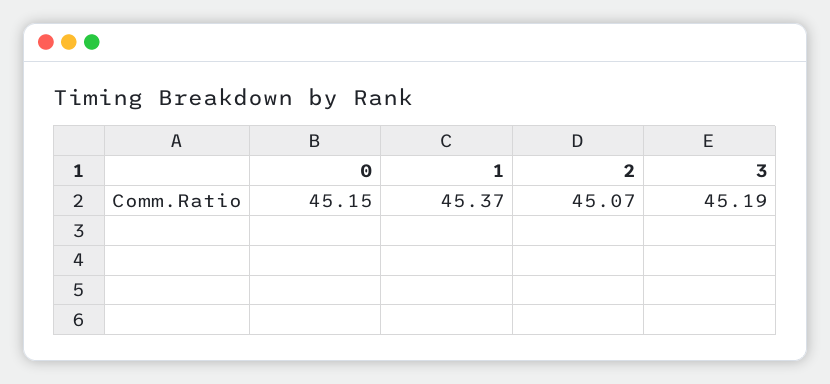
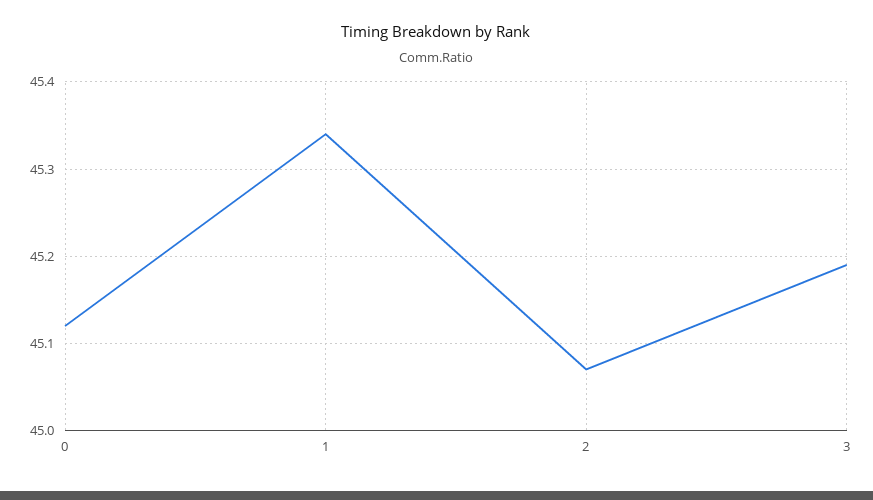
  {
-   "0": 45.15,
+   "0": 45.12,
-   "1": 45.37,
+   "1": 45.34,
    "2": 45.07,
    "3": 45.19
  }

